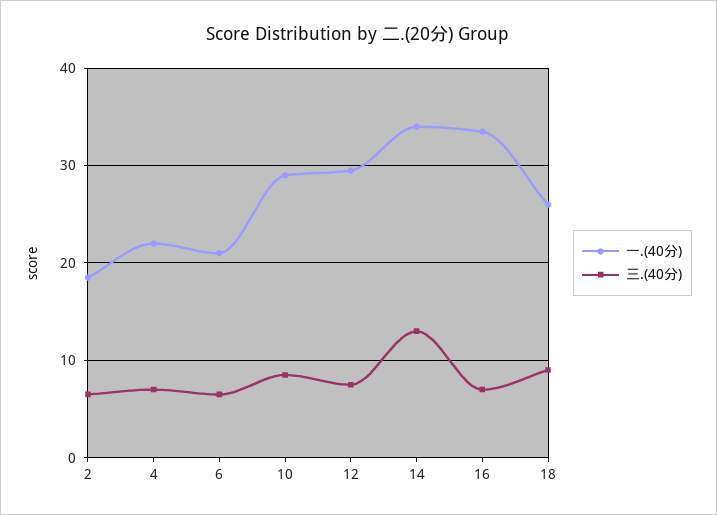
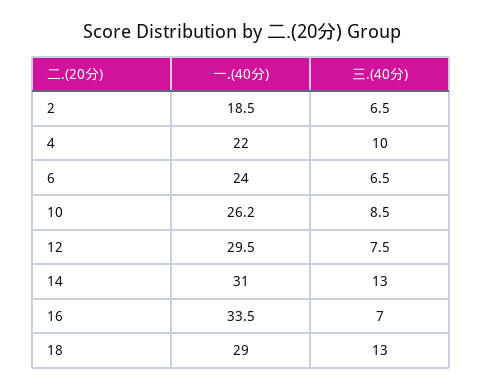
  {
    "一.(40分)": {
      "2": 18.5,
      "4": 22,
-     "6": 21,
+     "6": 24,
-     "10": 29,
+     "10": 26.2,
      "12": 29.5,
-     "14": 34,
+     "14": 31,
      "16": 33.5,
-     "18": 26
+     "18": 29
    },
    "三.(40分)": {
      "2": 6.5,
-     "4": 7,
+     "4": 10,
      "6": 6.5,
      "10": 8.5,
      "12": 7.5,
      "14": 13,
      "16": 7,
-     "18": 9
+     "18": 13
    }
  }

